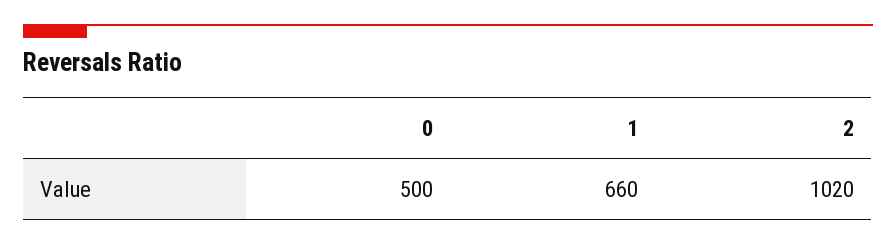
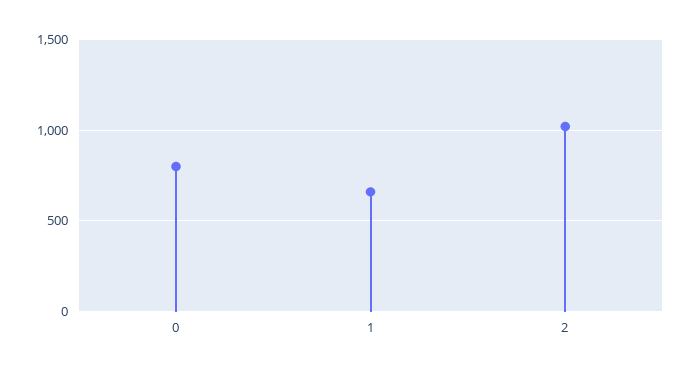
  {
-   "0": 500,
+   "0": 800,
    "1": 660,
    "2": 1020
  }

